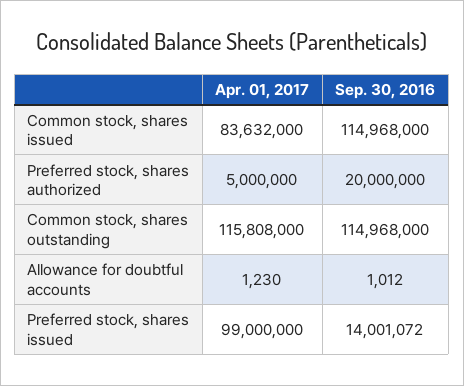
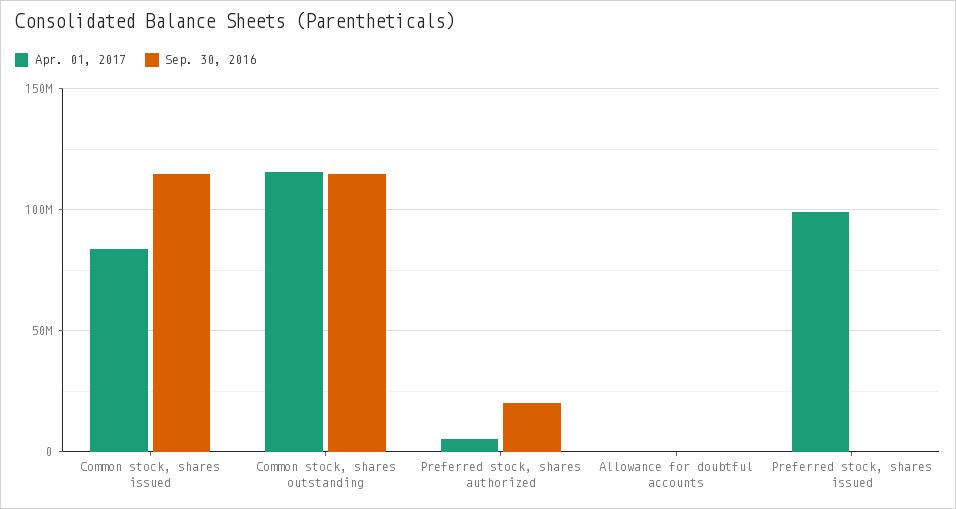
  {
    "Apr. 01, 2017": {
      "Common stock, shares issued": 83632000,
      "Preferred stock, shares authorized": 5000000,
      "Common stock, shares outstanding": 115808000,
      "Allowance for doubtful accounts": 1230,
      "Preferred stock, shares issued": 99000000
    },
    "Sep. 30, 2016": {
      "Common stock, shares issued": 114968000,
      "Preferred stock, shares authorized": 20000000,
      "Common stock, shares outstanding": 114968000,
      "Allowance for doubtful accounts": 1012,
-     "Preferred stock, shares issued": 14001072
+     "Preferred stock, shares issued": 0
    }
  }

